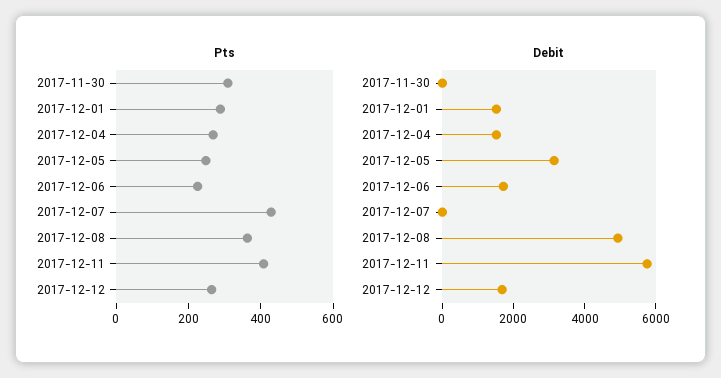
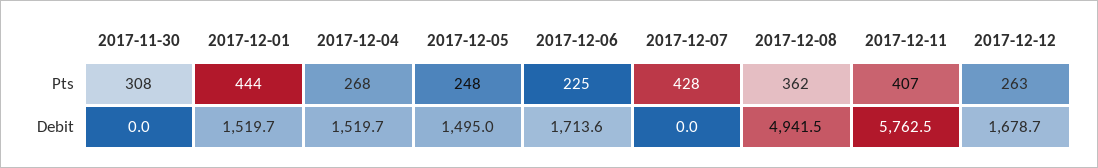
  {
    "Pts": {
      "2017-11-30": 308,
-     "2017-12-01": 300,
+     "2017-12-01": 444,
      "2017-12-04": 268,
      "2017-12-05": 248,
      "2017-12-06": 225,
      "2017-12-07": 428,
      "2017-12-08": 362,
      "2017-12-11": 407,
      "2017-12-12": 263
    },
    "Debit": {
      "2017-11-30": 0,
      "2017-12-01": 1519.7,
      "2017-12-04": 1519.7,
-     "2017-12-05": 3000,
+     "2017-12-05": 1495,
      "2017-12-06": 1713.6,
      "2017-12-07": 0,
      "2017-12-08": 4941.5,
      "2017-12-11": 5762.5,
      "2017-12-12": 1678.7
    }
  }

